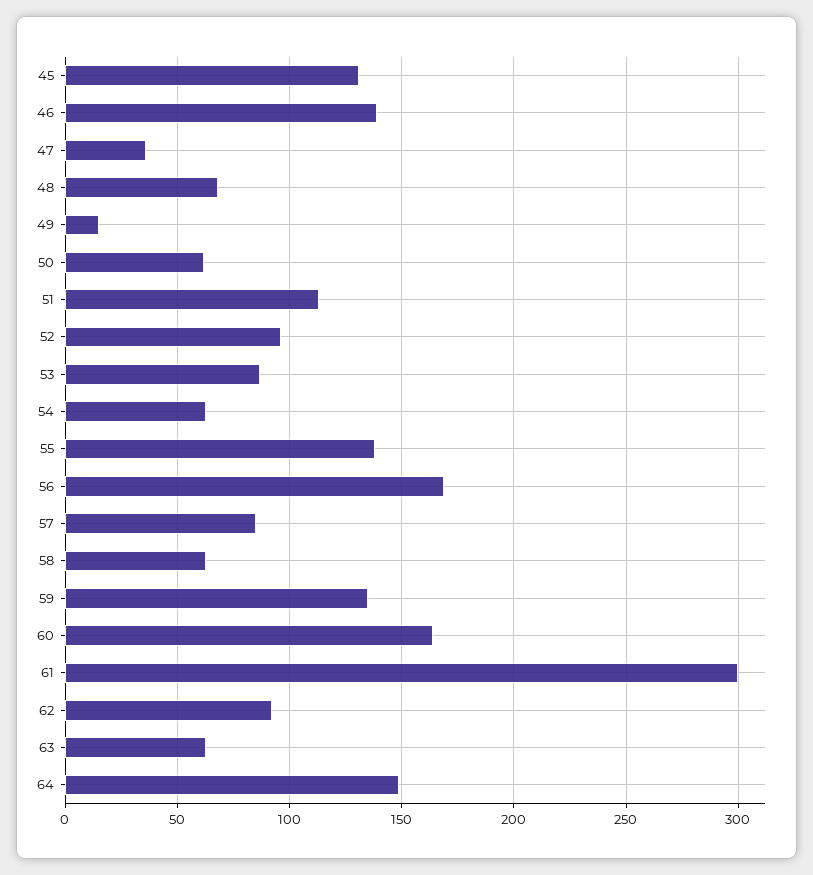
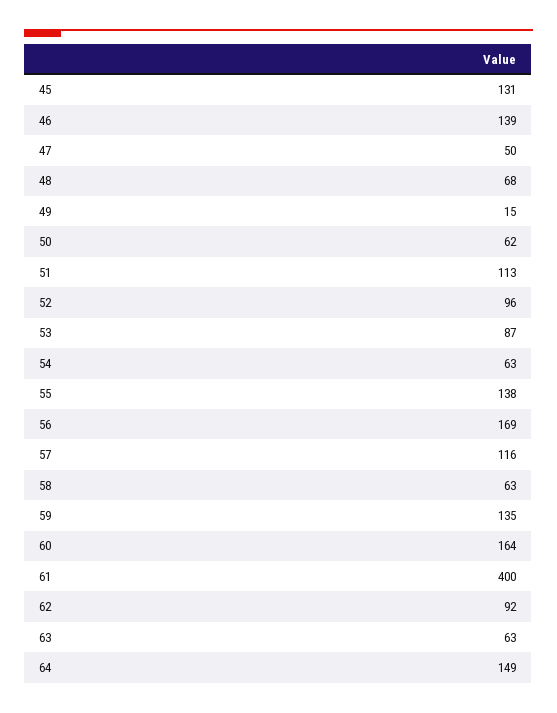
  {
    "45": 131,
    "46": 139,
-   "47": 35,
+   "47": 50,
    "48": 68,
    "49": 15,
    "50": 62,
    "51": 113,
    "52": 96,
    "53": 87,
    "54": 63,
    "55": 138,
    "56": 169,
-   "57": 85,
+   "57": 116,
    "58": 63,
    "59": 135,
    "60": 164,
-   "61": 300,
+   "61": 400,
    "62": 92,
    "63": 63,
    "64": 149
  }

